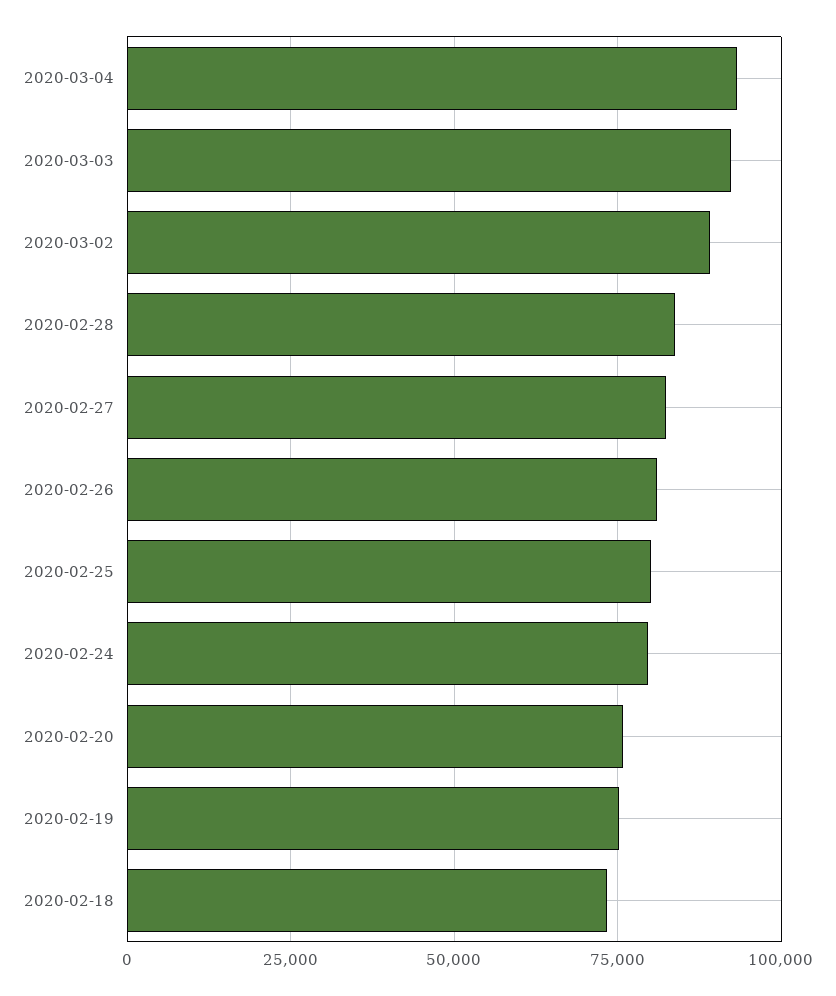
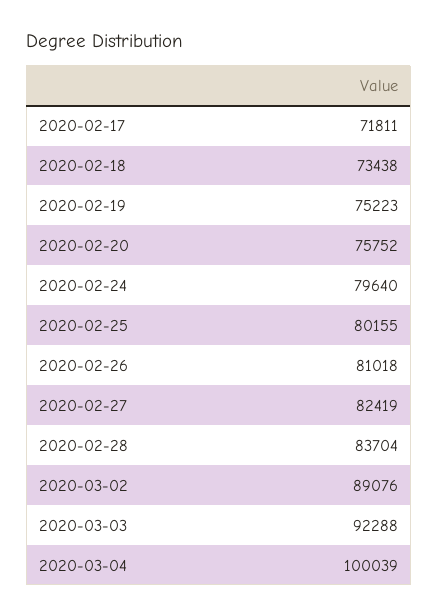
  {
-   "2020-03-04": 92500,
+   "2020-03-04": 100039,
    "2020-03-03": 92288,
    "2020-03-02": 89076,
    "2020-02-28": 83704,
    "2020-02-27": 82419,
    "2020-02-26": 81018,
    "2020-02-25": 80155,
    "2020-02-24": 79640,
    "2020-02-20": 75752,
    "2020-02-19": 75223,
-   "2020-02-18": 73438
+   "2020-02-18": 73438,
+   "2020-02-17": 71811
  }

